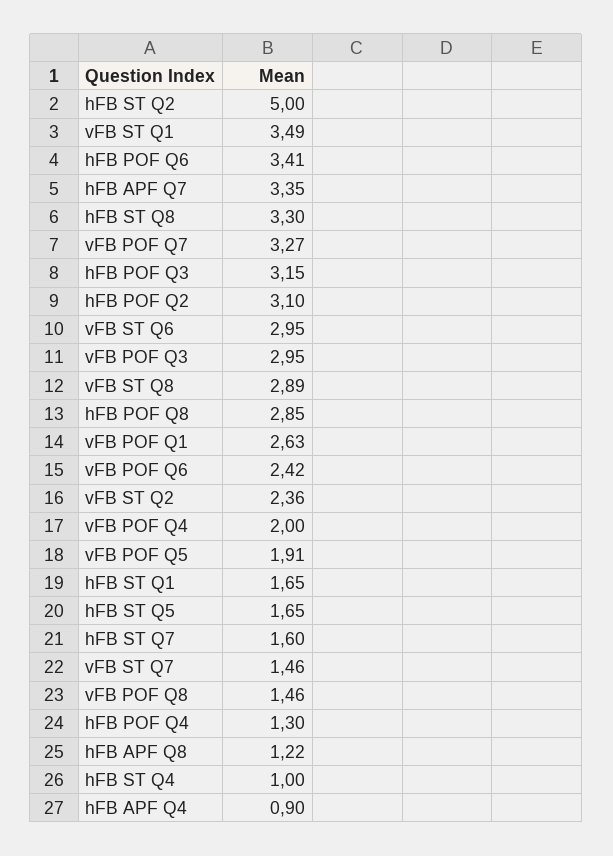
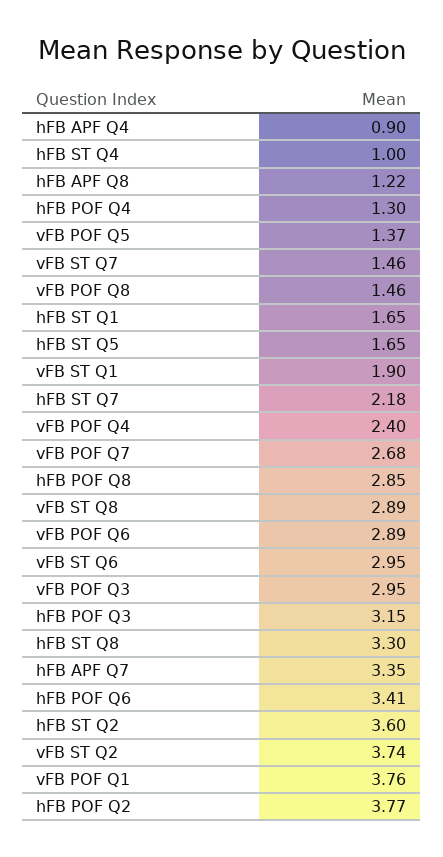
  {
-   "hFB ST Q2": 5,
+   "hFB ST Q2": 3.6,
-   "vFB ST Q1": 3.49,
+   "vFB ST Q1": 1.9,
    "hFB POF Q6": 3.41,
    "hFB APF Q7": 3.35,
    "hFB ST Q8": 3.3,
-   "vFB POF Q7": 3.27,
+   "vFB POF Q7": 2.68,
    "hFB POF Q3": 3.15,
-   "hFB POF Q2": 3.1,
+   "hFB POF Q2": 3.77,
    "vFB ST Q6": 2.95,
    "vFB POF Q3": 2.95,
    "vFB ST Q8": 2.89,
    "hFB POF Q8": 2.85,
-   "vFB POF Q1": 2.63,
+   "vFB POF Q1": 3.76,
-   "vFB POF Q6": 2.42,
+   "vFB POF Q6": 2.89,
-   "vFB ST Q2": 2.36,
+   "vFB ST Q2": 3.74,
-   "vFB POF Q4": 2,
+   "vFB POF Q4": 2.4,
-   "vFB POF Q5": 1.91,
+   "vFB POF Q5": 1.37,
    "hFB ST Q1": 1.65,
    "hFB ST Q5": 1.65,
-   "hFB ST Q7": 1.6,
+   "hFB ST Q7": 2.18,
    "vFB ST Q7": 1.46,
    "vFB POF Q8": 1.46,
    "hFB POF Q4": 1.3,
    "hFB APF Q8": 1.22,
    "hFB ST Q4": 1,
    "hFB APF Q4": 0.9
  }

